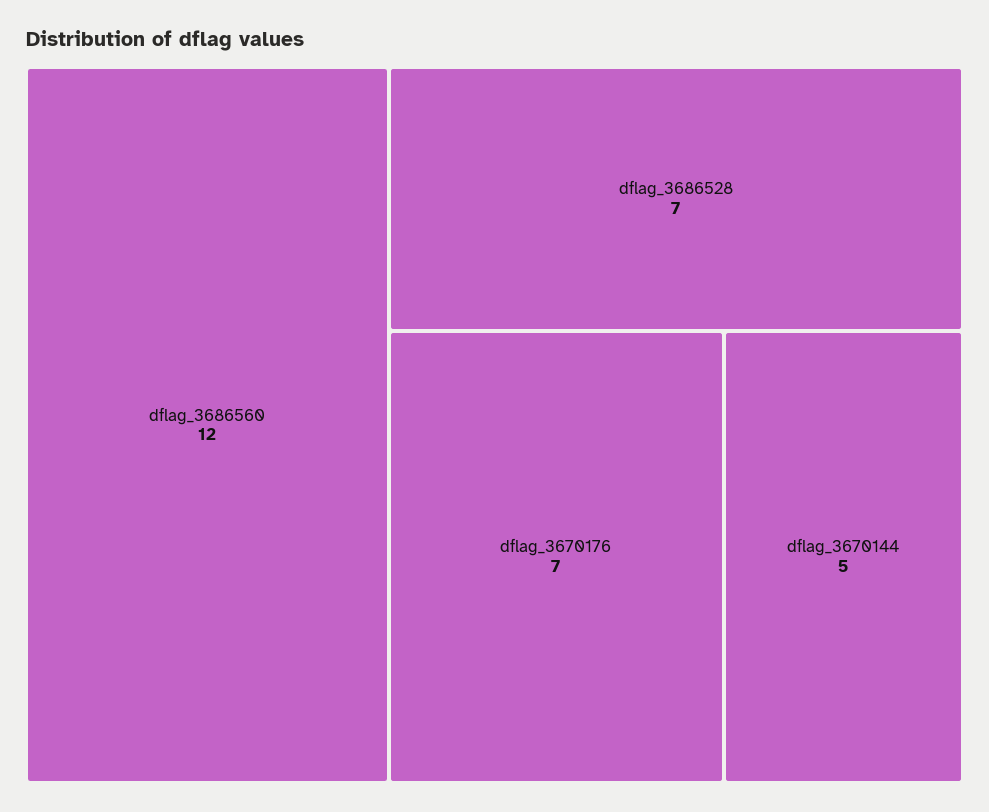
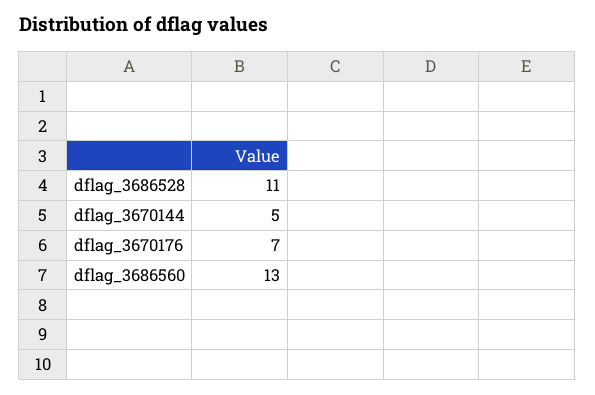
  {
-   "dflag_3686560": 12,
+   "dflag_3686560": 13,
-   "dflag_3686528": 7,
+   "dflag_3686528": 11,
    "dflag_3670176": 7,
    "dflag_3670144": 5
  }

